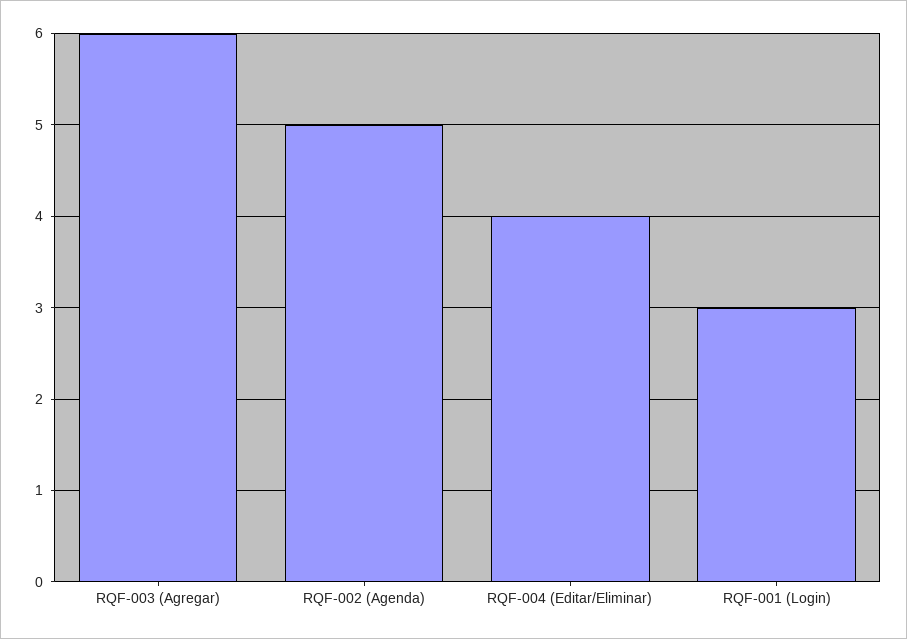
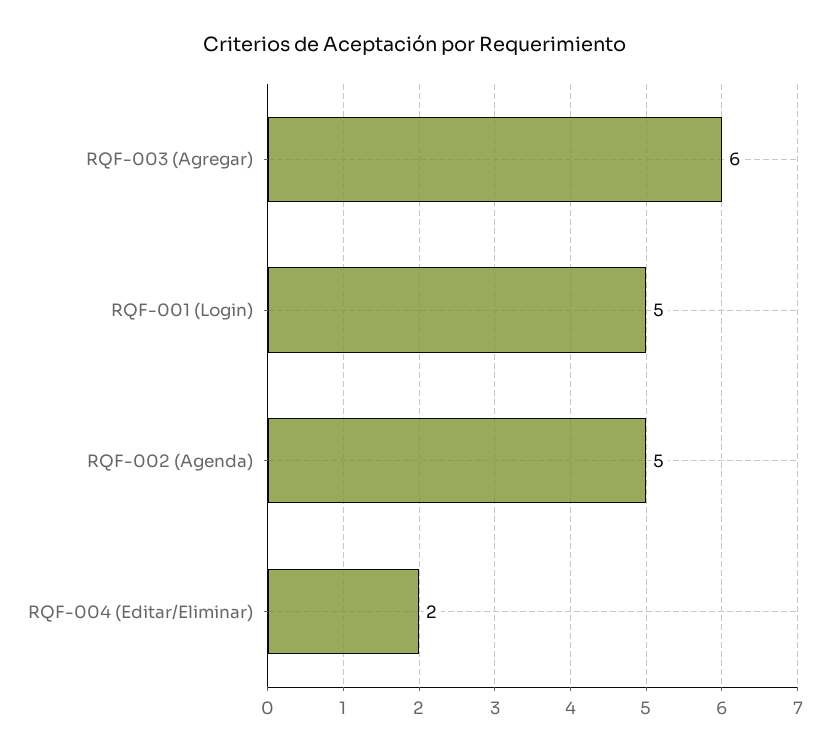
  {
    "RQF-003 (Agregar)": 6,
    "RQF-002 (Agenda)": 5,
-   "RQF-004 (Editar/Eliminar)": 4,
+   "RQF-004 (Editar/Eliminar)": 2,
-   "RQF-001 (Login)": 3
+   "RQF-001 (Login)": 5
  }

